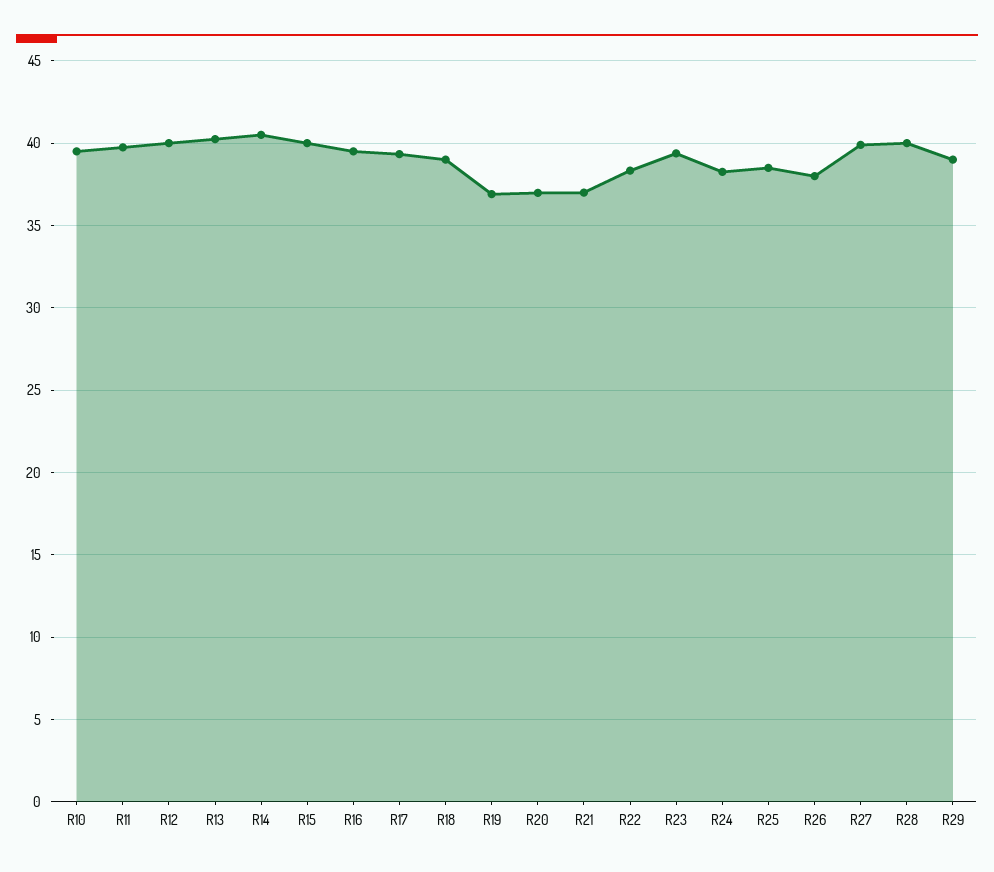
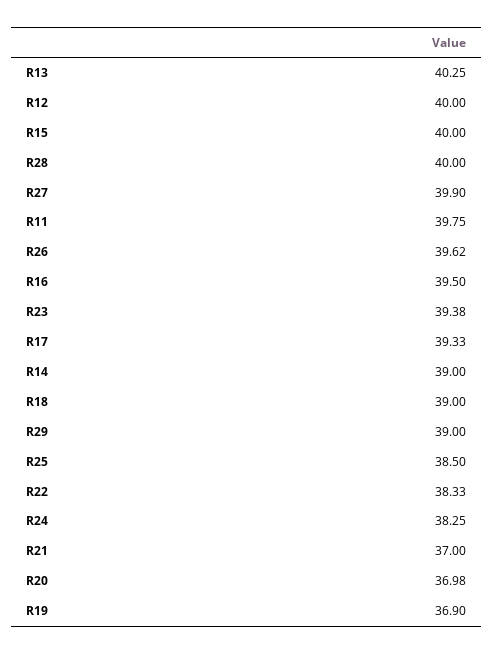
  {
-   "R10": 39.5,
    "R11": 39.75,
    "R12": 40,
    "R13": 40.25,
-   "R14": 40.5,
+   "R14": 39,
    "R15": 40,
    "R16": 39.5,
    "R17": 39.33,
    "R18": 39,
    "R19": 36.9,
    "R20": 36.98,
    "R21": 37,
    "R22": 38.33,
    "R23": 39.38,
    "R24": 38.25,
    "R25": 38.5,
-   "R26": 38,
+   "R26": 39.62,
    "R27": 39.9,
    "R28": 40,
    "R29": 39
  }

